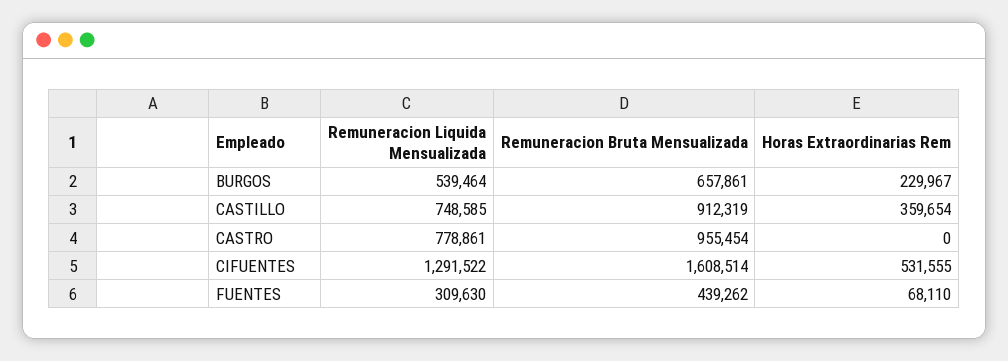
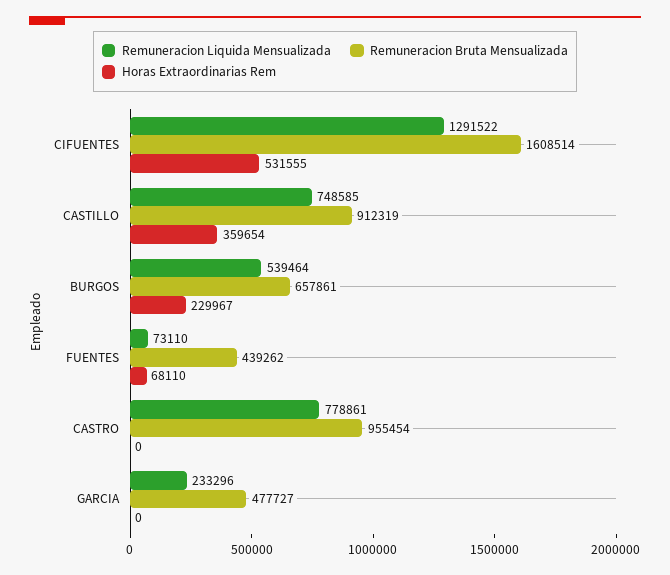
  {
    "Remuneracion Liquida Mensualizada": {
      "BURGOS": 539464,
      "CASTILLO": 748585,
      "CASTRO": 778861,
      "CIFUENTES": 1291522,
-     "FUENTES": 309630
+     "FUENTES": 73110,
+     "GARCIA": 233296
    },
    "Remuneracion Bruta Mensualizada": {
      "BURGOS": 657861,
      "CASTILLO": 912319,
      "CASTRO": 955454,
      "CIFUENTES": 1608514,
-     "FUENTES": 439262
+     "FUENTES": 439262,
+     "GARCIA": 477727
    },
    "Horas Extraordinarias Rem": {
      "BURGOS": 229967,
      "CASTILLO": 359654,
      "CASTRO": 0,
      "CIFUENTES": 531555,
-     "FUENTES": 68110
+     "FUENTES": 68110,
+     "GARCIA": 0
    }
  }

